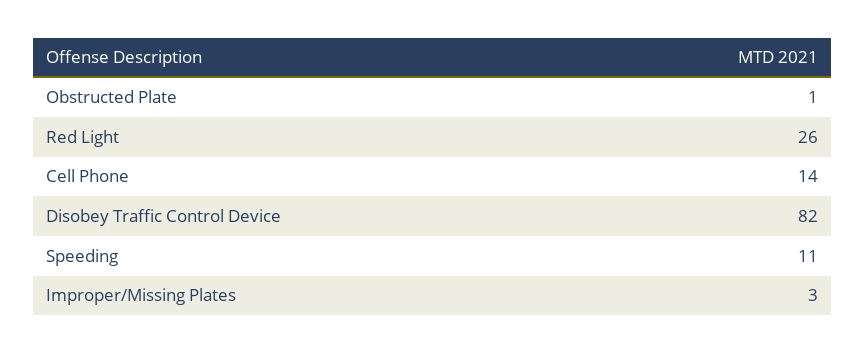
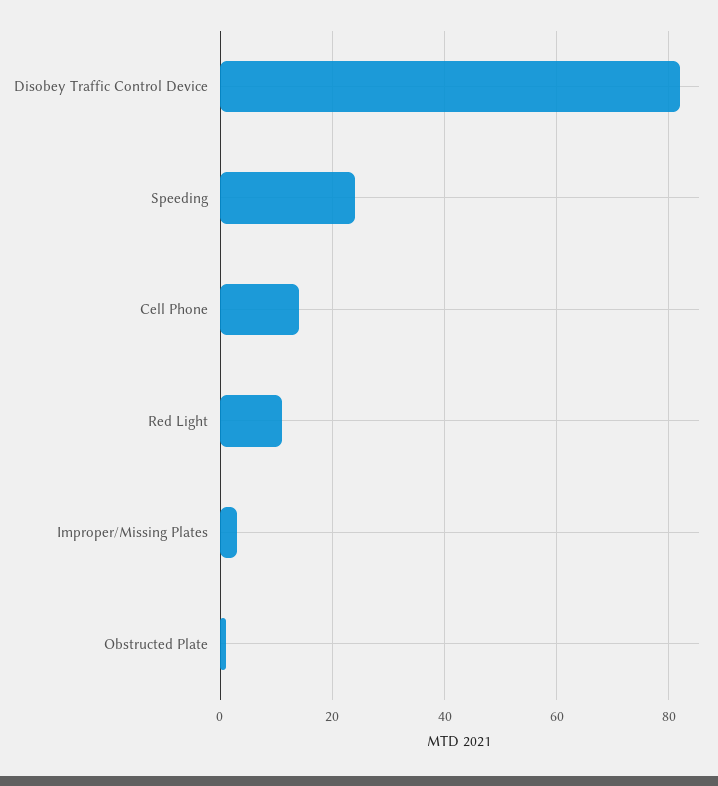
  {
    "Obstructed Plate": 1,
-   "Red Light": 26,
+   "Red Light": 10,
    "Cell Phone": 14,
    "Disobey Traffic Control Device": 82,
-   "Speeding": 11,
+   "Speeding": 25,
    "Improper/Missing Plates": 3
  }

